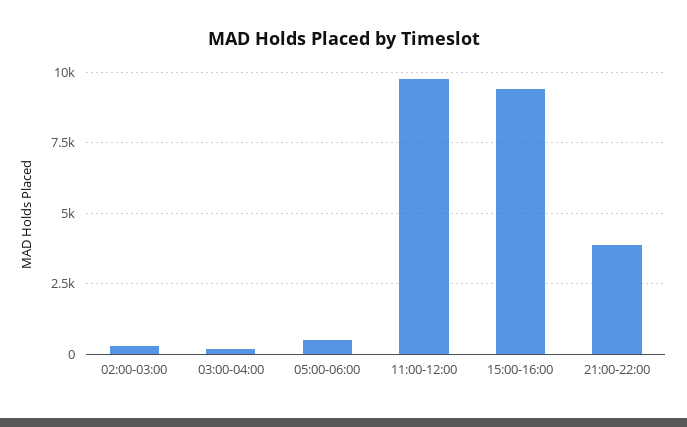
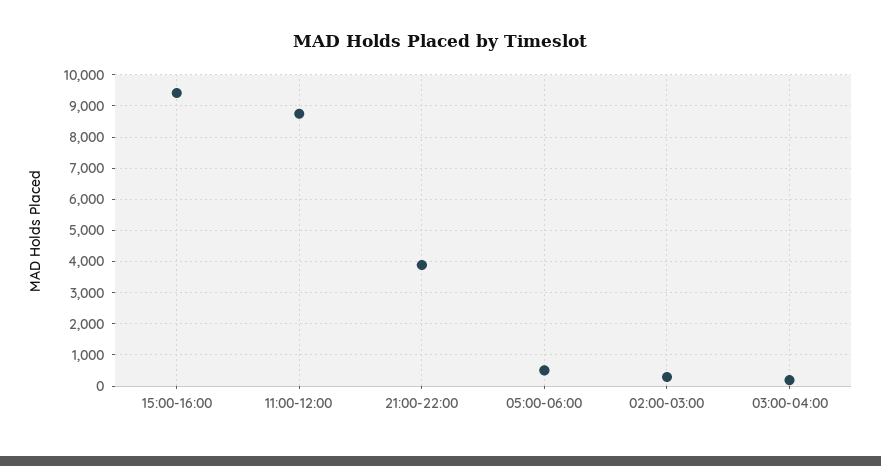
  {
    "02:00-03:00": 200,
    "03:00-04:00": 200,
    "05:00-06:00": 600,
-   "11:00-12:00": 9750,
+   "11:00-12:00": 8800,
    "15:00-16:00": 9400,
    "21:00-22:00": 3800
  }

